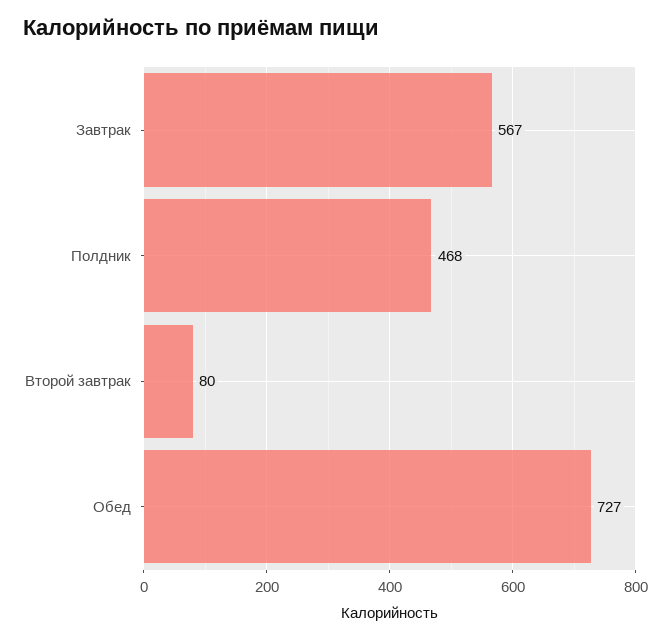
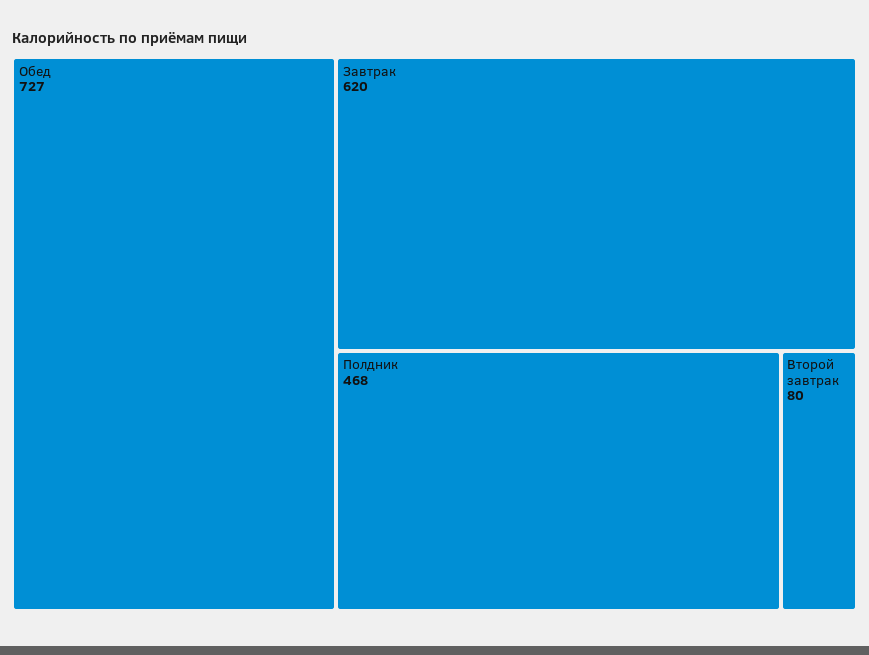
  {
-   "Завтрак": 567,
+   "Завтрак": 620,
    "Полдник": 468,
    "Второй завтрак": 80,
    "Обед": 727
  }

